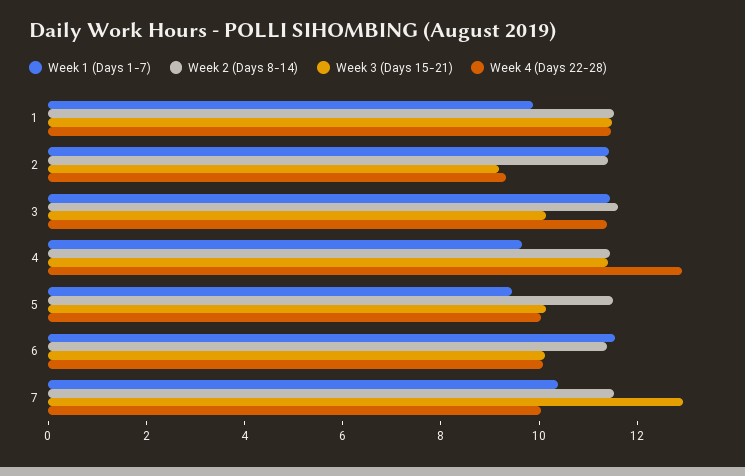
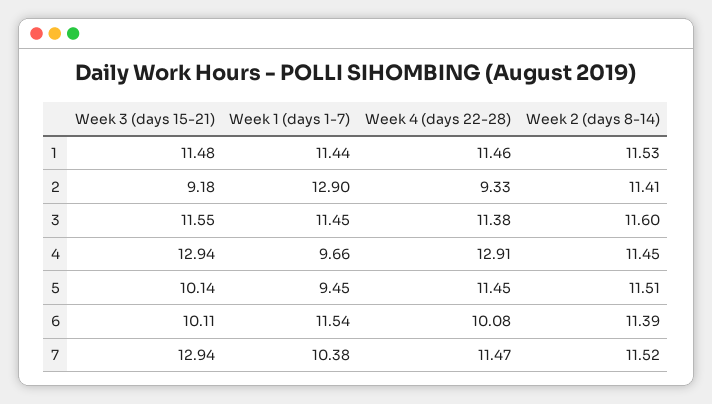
  {
    "Week 1 (Days 1-7)": {
-     "1": 10,
+     "1": 11.44,
-     "2": 11.5,
+     "2": 12.9,
      "3": 11.45,
      "4": 9.66,
      "5": 9.45,
      "6": 11.54,
      "7": 10.38
    },
    "Week 2 (Days 8-14)": {
      "1": 11.53,
      "2": 11.41,
      "3": 11.6,
      "4": 11.45,
      "5": 11.51,
      "6": 11.39,
      "7": 11.52
    },
    "Week 3 (Days 15-21)": {
      "1": 11.48,
      "2": 9.18,
-     "3": 10,
+     "3": 11.55,
-     "4": 11.5,
+     "4": 12.94,
      "5": 10.14,
      "6": 10.11,
      "7": 12.94
    },
    "Week 4 (Days 22-28)": {
      "1": 11.46,
      "2": 9.33,
      "3": 11.38,
      "4": 12.91,
-     "5": 10,
+     "5": 11.45,
      "6": 10.08,
-     "7": 10
+     "7": 11.47
    }
  }

